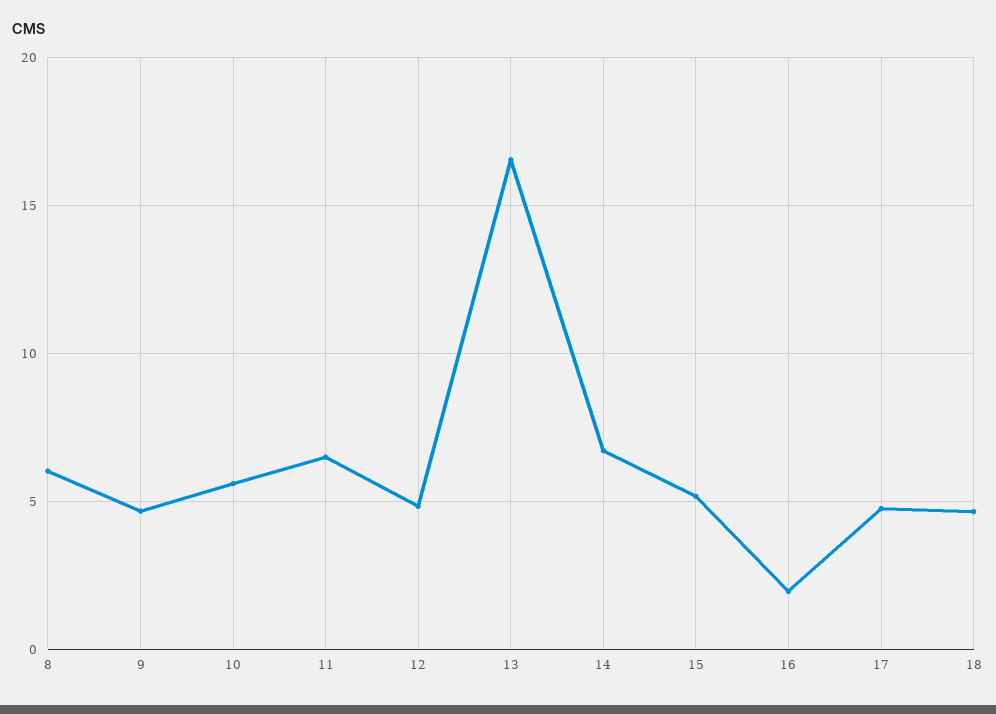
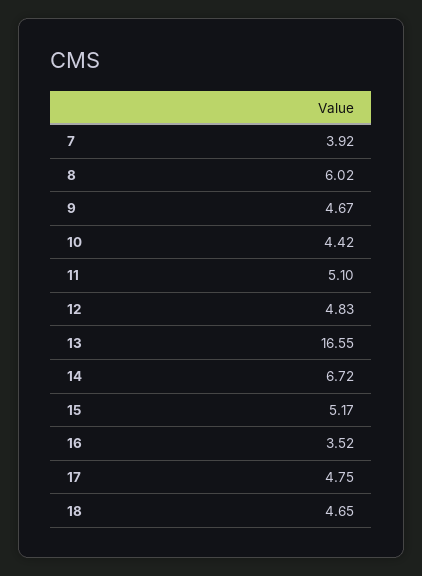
  {
    "8": 6.02,
    "9": 4.67,
-   "10": 5.5,
+   "10": 4.42,
-   "11": 6.5,
+   "11": 5.1,
    "12": 4.83,
    "13": 16.55,
    "14": 6.72,
    "15": 5.17,
-   "16": 2,
+   "16": 3.52,
    "17": 4.75,
-   "18": 4.65
+   "18": 4.65,
+   "7": 3.92
  }

